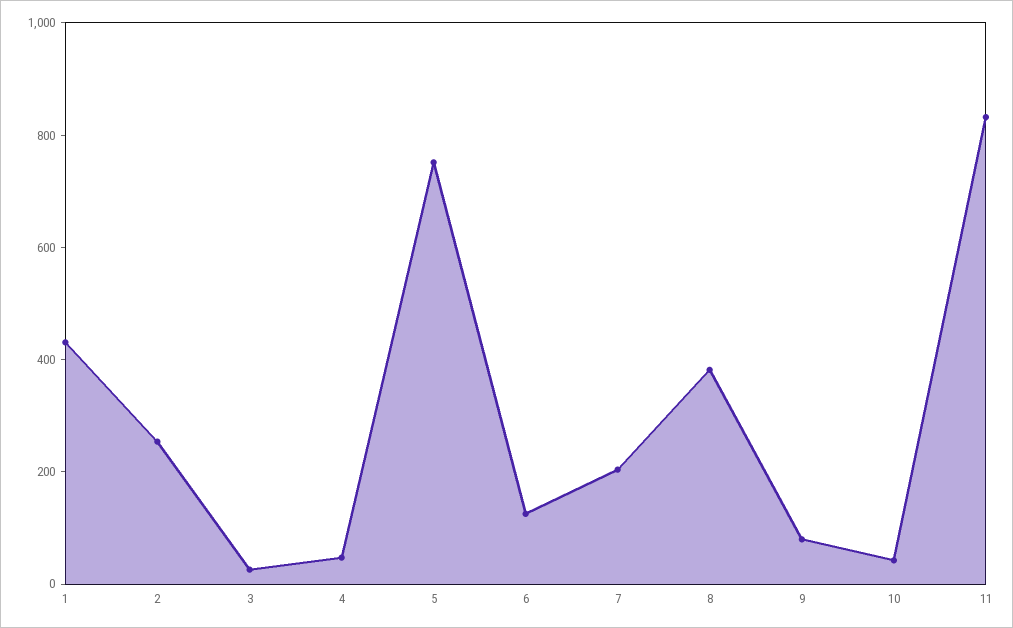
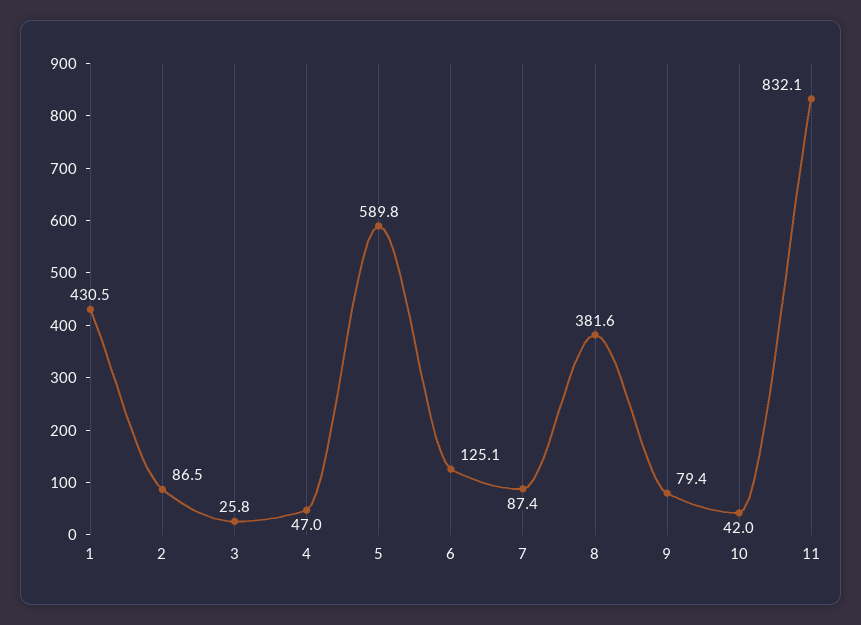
  {
    "1": 430.5,
-   "2": 250,
+   "2": 86.5,
    "3": 25.8,
    "4": 47,
-   "5": 750,
+   "5": 589.8,
    "6": 125.1,
-   "7": 200,
+   "7": 87.4,
    "8": 381.6,
    "9": 79.4,
    "10": 42,
    "11": 832.1
  }

